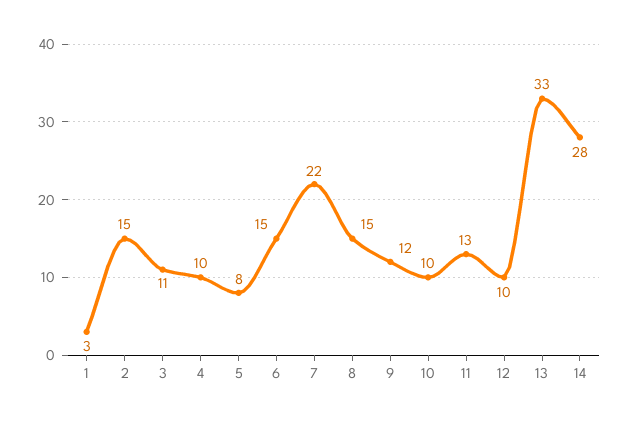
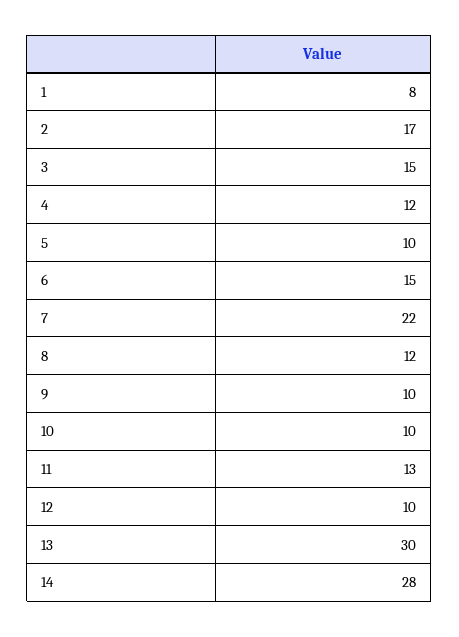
  {
-   "1": 3,
+   "1": 8,
-   "2": 15,
+   "2": 17,
-   "3": 11,
+   "3": 15,
-   "4": 10,
+   "4": 12,
-   "5": 8,
+   "5": 10,
    "6": 15,
    "7": 22,
-   "8": 15,
+   "8": 12,
-   "9": 12,
+   "9": 10,
    "10": 10,
    "11": 13,
    "12": 10,
-   "13": 33,
+   "13": 30,
    "14": 28
  }

